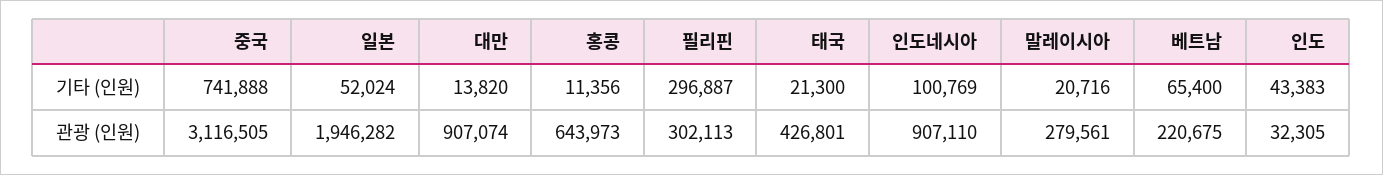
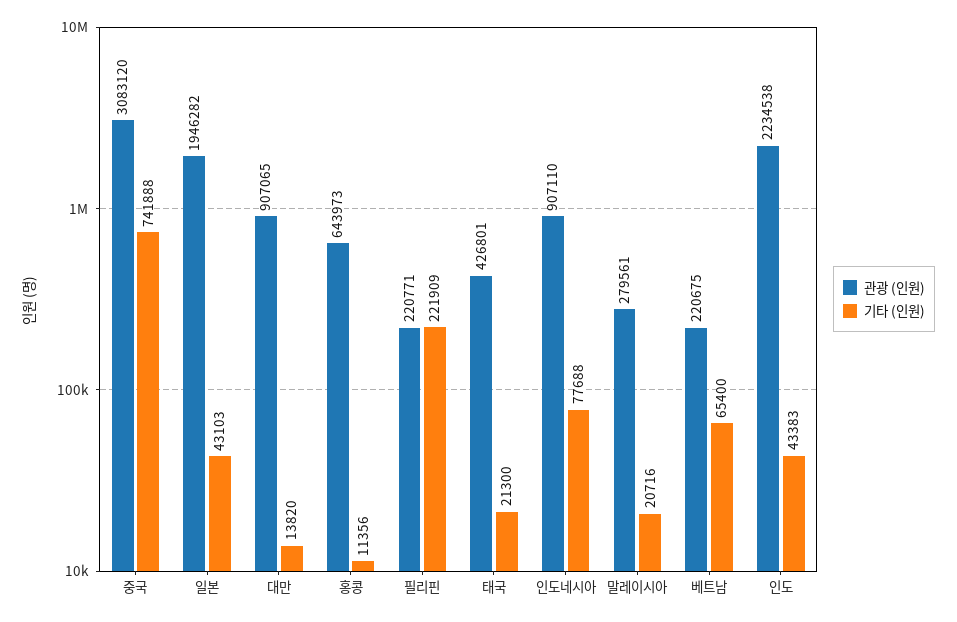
  {
    "기타 (인원)": {
      "중국": 741888,
-     "일본": 52024,
+     "일본": 43103,
      "대만": 13820,
      "홍콩": 11356,
-     "필리핀": 296887,
+     "필리핀": 221909,
      "태국": 21300,
-     "인도네시아": 100769,
+     "인도네시아": 77688,
      "말레이시아": 20716,
      "베트남": 65400,
      "인도": 43383
    },
    "관광 (인원)": {
-     "중국": 3116505,
+     "중국": 3083120,
      "일본": 1946282,
-     "대만": 907074,
+     "대만": 907065,
      "홍콩": 643973,
-     "필리핀": 302113,
+     "필리핀": 220771,
      "태국": 426801,
      "인도네시아": 907110,
      "말레이시아": 279561,
      "베트남": 220675,
-     "인도": 32305
+     "인도": 2234538
    }
  }

